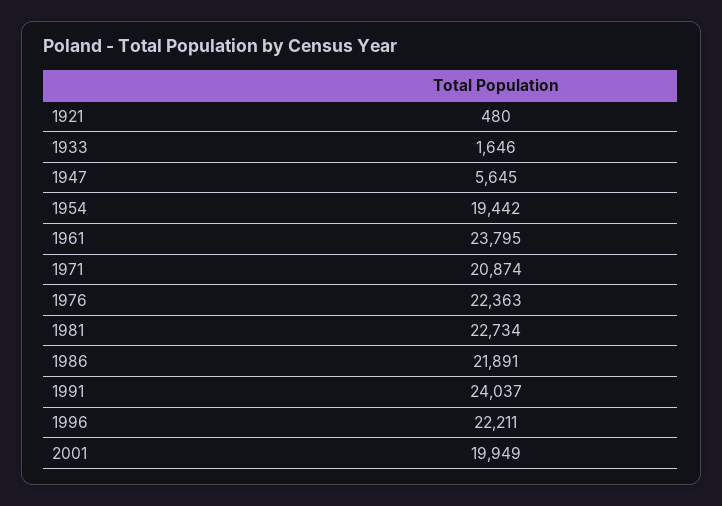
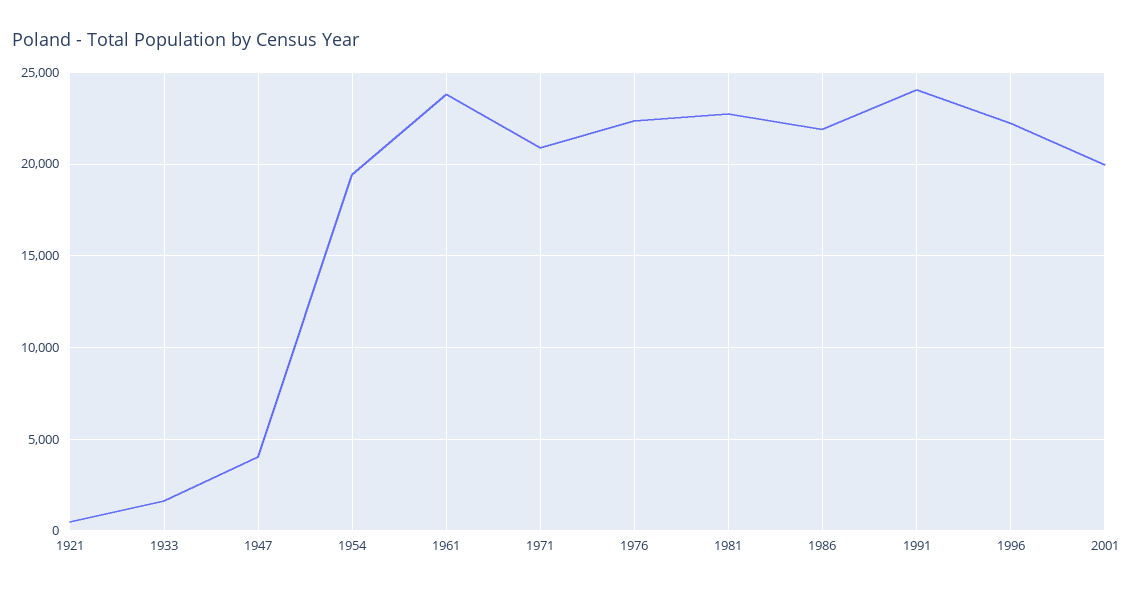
  {
    "1921": 480,
    "1933": 1646,
-   "1947": 5645,
+   "1947": 4000,
    "1954": 19442,
    "1961": 23795,
    "1971": 20874,
    "1976": 22363,
    "1981": 22734,
    "1986": 21891,
    "1991": 24037,
    "1996": 22211,
    "2001": 19949
  }

